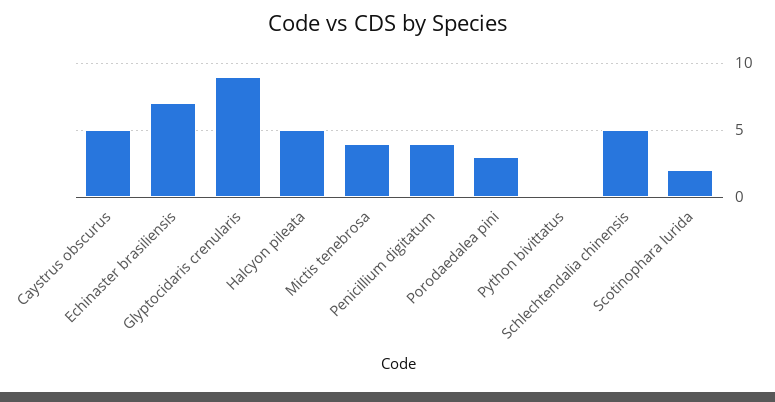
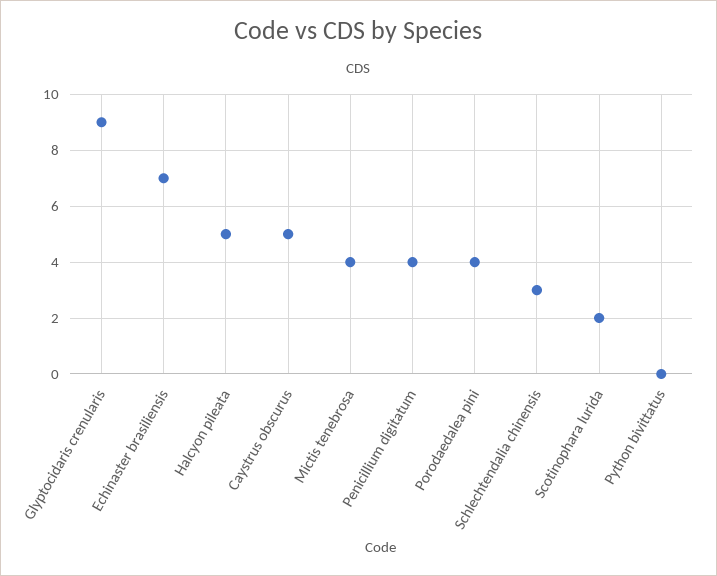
  {
    "Caystrus obscurus": 5,
    "Echinaster brasiliensis": 7,
    "Glyptocidaris crenularis": 9,
    "Halcyon pileata": 5,
    "Mictis tenebrosa": 4,
    "Penicillium digitatum": 4,
-   "Porodaedalea pini": 3,
+   "Porodaedalea pini": 4,
    "Python bivittatus": 0,
-   "Schlechtendalia chinensis": 5,
+   "Schlechtendalia chinensis": 3,
    "Scotinophara lurida": 2
  }

